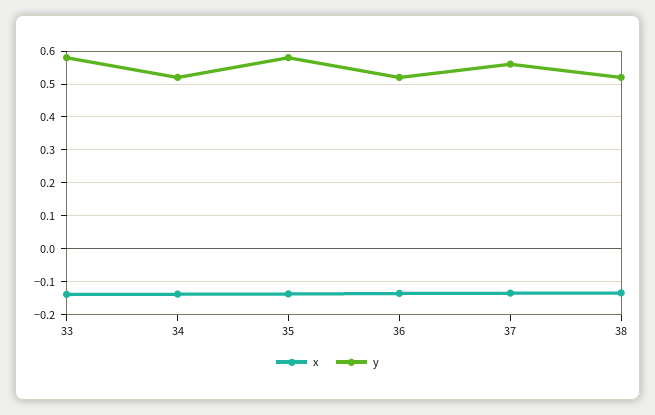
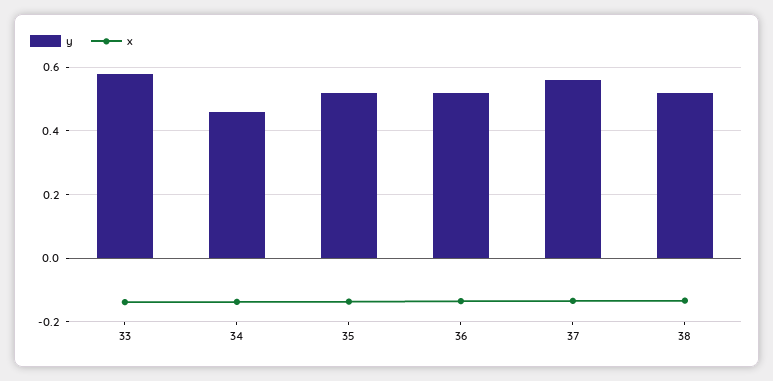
  {
    "x": {
      "33": -0.14,
      "34": -0.14,
      "35": -0.14,
      "36": -0.14,
      "37": -0.14,
      "38": -0.14
    },
    "y": {
      "33": 0.58,
-     "34": 0.52,
+     "34": 0.46,
-     "35": 0.58,
+     "35": 0.52,
      "36": 0.52,
      "37": 0.56,
      "38": 0.52
    }
  }

